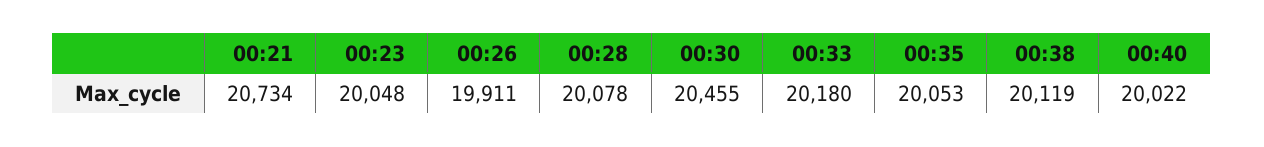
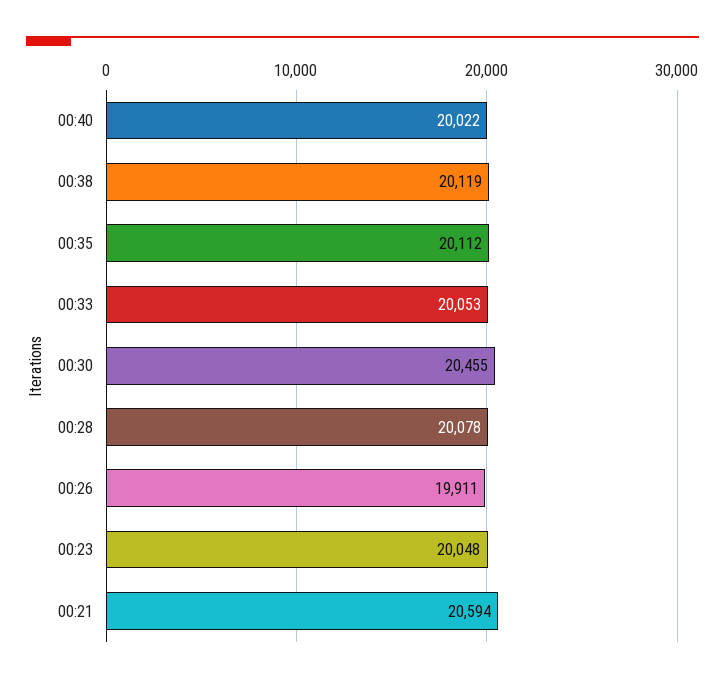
  {
-   "00:21": 20734,
+   "00:21": 20594,
    "00:23": 20048,
    "00:26": 19911,
    "00:28": 20078,
    "00:30": 20455,
-   "00:33": 20180,
+   "00:33": 20053,
-   "00:35": 20053,
+   "00:35": 20112,
    "00:38": 20119,
    "00:40": 20022
  }

